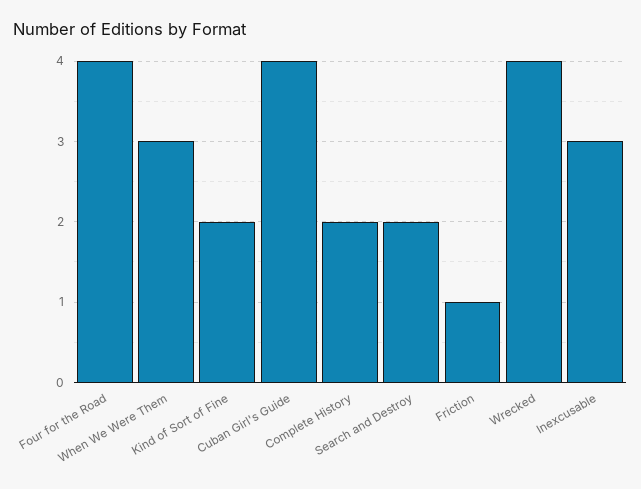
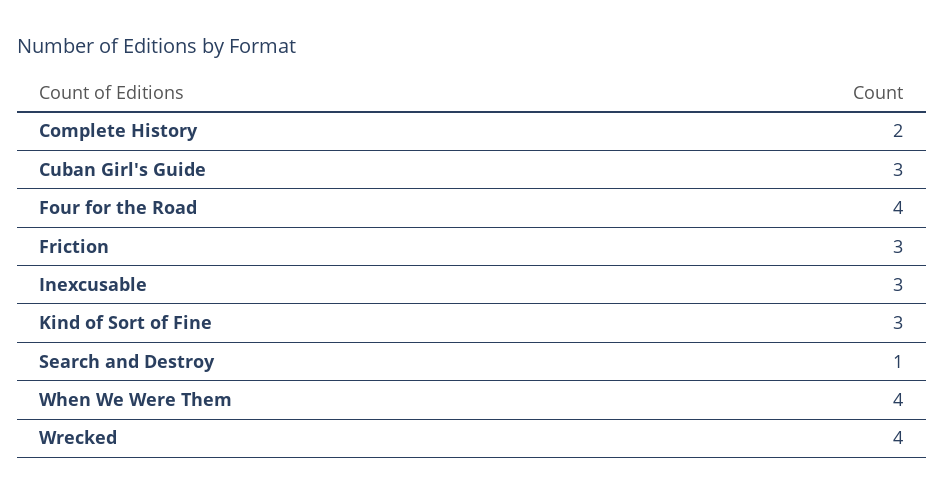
  {
    "Four for the Road": 4,
-   "When We Were Them": 3,
+   "When We Were Them": 4,
-   "Kind of Sort of Fine": 2,
+   "Kind of Sort of Fine": 3,
-   "Cuban Girl's Guide": 4,
+   "Cuban Girl's Guide": 3,
    "Complete History": 2,
-   "Search and Destroy": 2,
+   "Search and Destroy": 1,
-   "Friction": 1,
+   "Friction": 3,
    "Wrecked": 4,
    "Inexcusable": 3
  }

